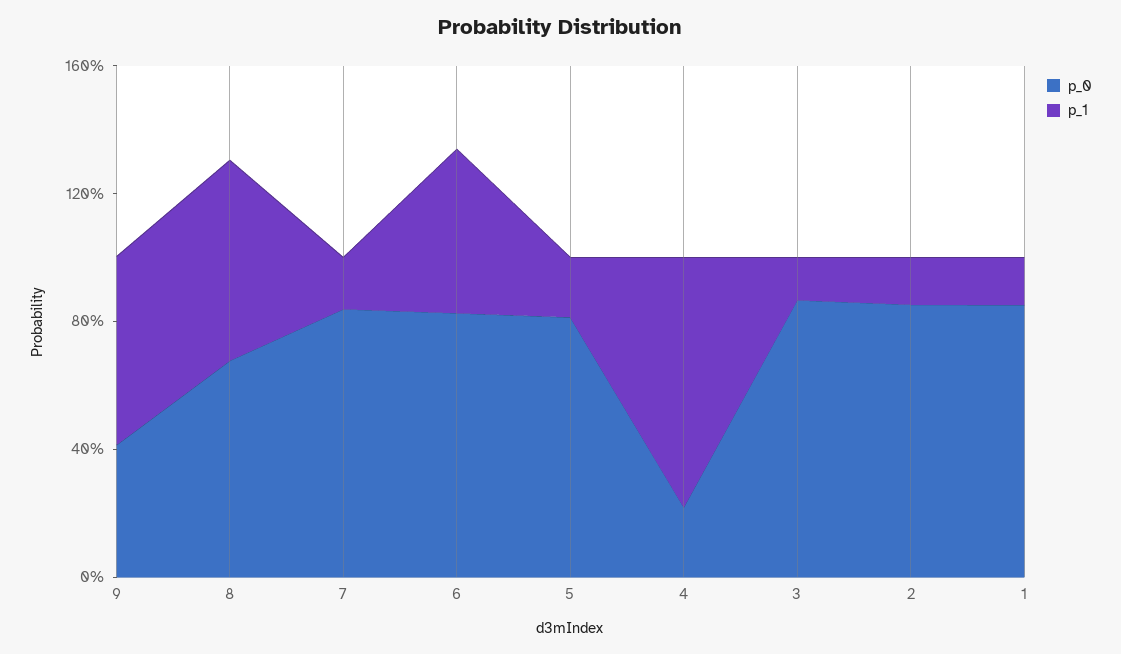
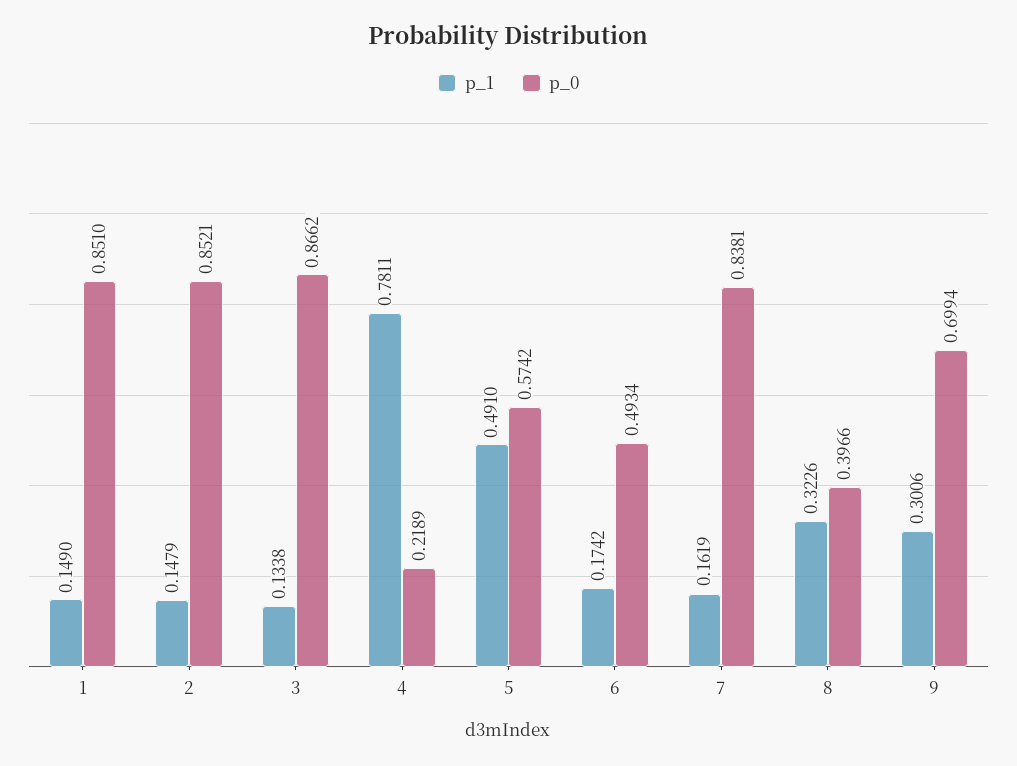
  {
    "p_0": {
-     "9": 0.4,
+     "9": 0.6994,
-     "8": 0.7,
+     "8": 0.3966,
      "7": 0.8381,
-     "6": 0.8,
+     "6": 0.4934,
-     "5": 0.8,
+     "5": 0.5742,
      "4": 0.2189,
      "3": 0.8662,
      "2": 0.8521,
      "1": 0.851
    },
    "p_1": {
-     "9": 0.6,
+     "9": 0.3006,
-     "8": 0.6,
+     "8": 0.3226,
      "7": 0.1619,
-     "6": 0.5,
+     "6": 0.1742,
-     "5": 0.2,
+     "5": 0.491,
      "4": 0.7811,
      "3": 0.1338,
      "2": 0.1479,
      "1": 0.149
    }
  }

